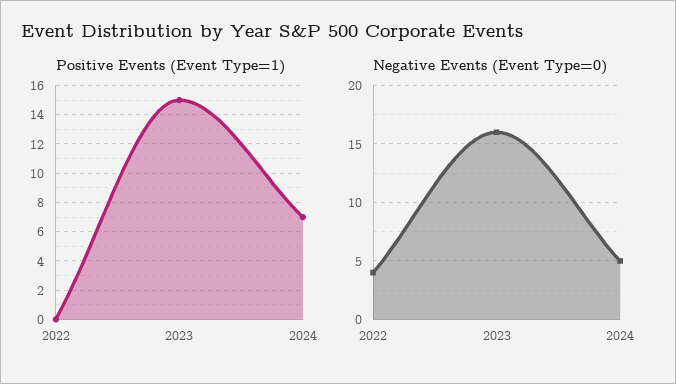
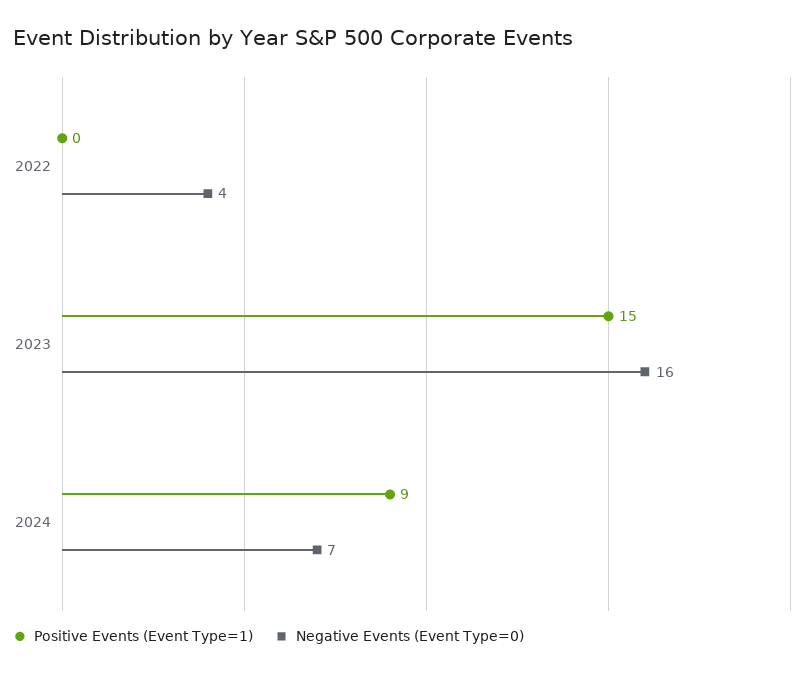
  {
    "Positive Events (Event Type=1)": {
      "2022": 0,
      "2023": 15,
-     "2024": 7
+     "2024": 9
    },
    "Negative Events (Event Type=0)": {
      "2022": 4,
      "2023": 16,
-     "2024": 5
+     "2024": 7
    }
  }

